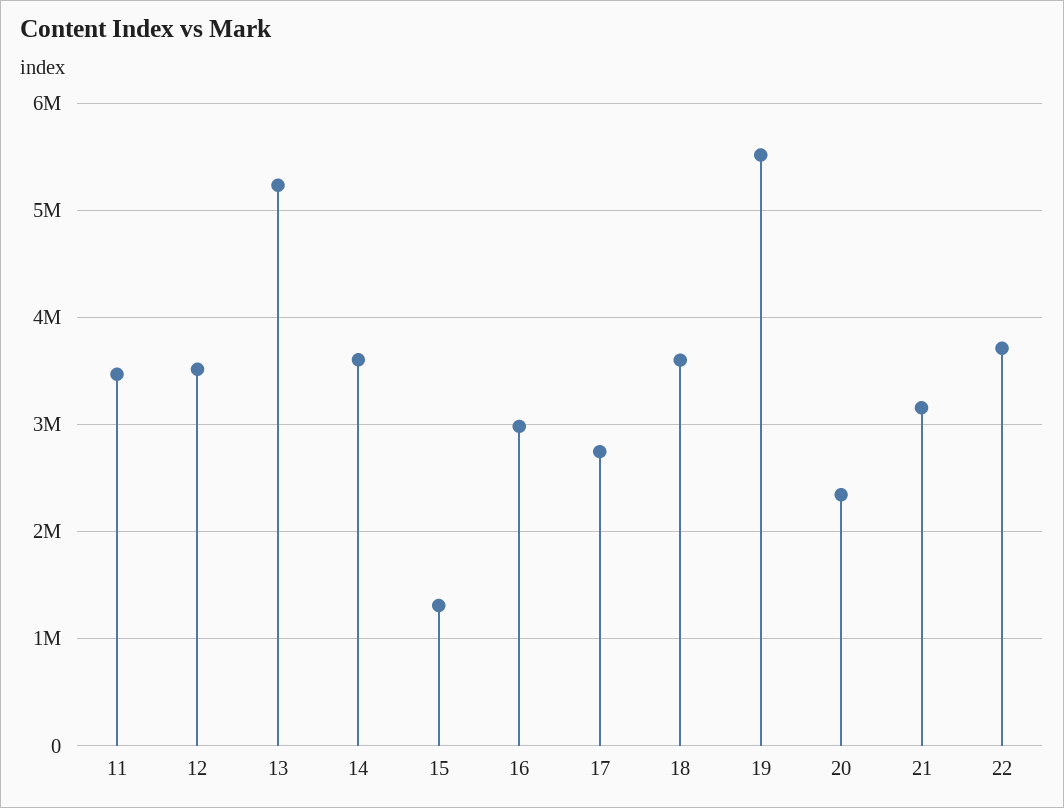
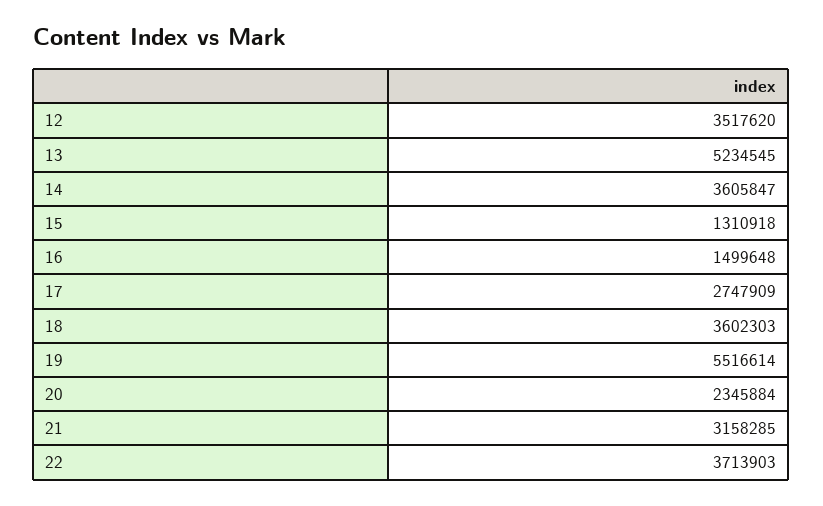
  {
-   "11": 3500000,
    "12": 3517620,
    "13": 5234545,
    "14": 3605847,
    "15": 1310918,
-   "16": 3000000,
+   "16": 1499648,
    "17": 2747909,
    "18": 3602303,
    "19": 5516614,
    "20": 2345884,
    "21": 3158285,
    "22": 3713903
  }

